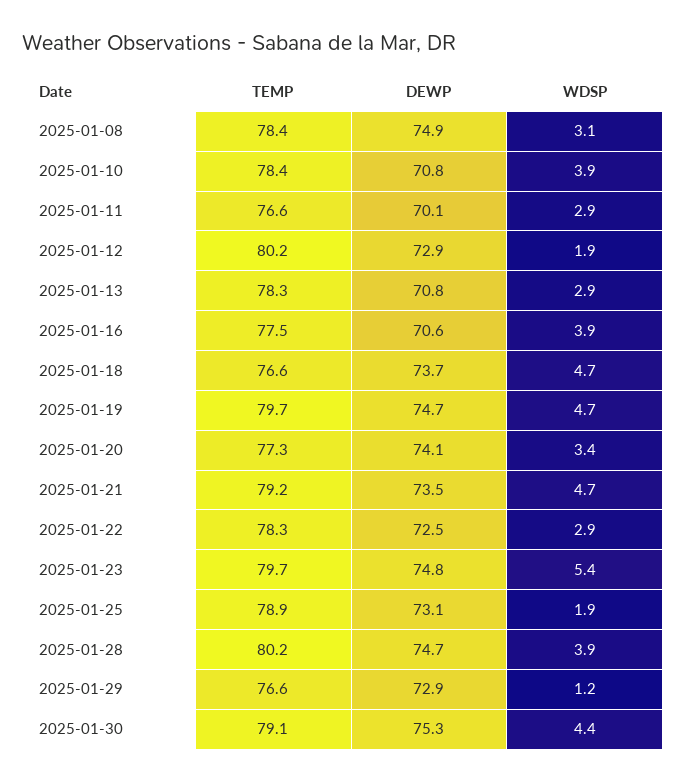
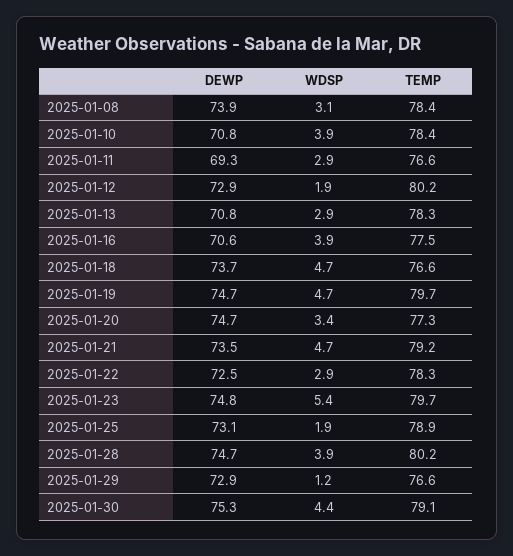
  {
    "TEMP": {
      "2025-01-08": 78.4,
      "2025-01-10": 78.4,
      "2025-01-11": 76.6,
      "2025-01-12": 80.2,
      "2025-01-13": 78.3,
      "2025-01-16": 77.5,
      "2025-01-18": 76.6,
      "2025-01-19": 79.7,
      "2025-01-20": 77.3,
      "2025-01-21": 79.2,
      "2025-01-22": 78.3,
      "2025-01-23": 79.7,
      "2025-01-25": 78.9,
      "2025-01-28": 80.2,
      "2025-01-29": 76.6,
      "2025-01-30": 79.1
    },
    "DEWP": {
-     "2025-01-08": 74.9,
+     "2025-01-08": 73.9,
      "2025-01-10": 70.8,
-     "2025-01-11": 70.1,
+     "2025-01-11": 69.3,
      "2025-01-12": 72.9,
      "2025-01-13": 70.8,
      "2025-01-16": 70.6,
      "2025-01-18": 73.7,
      "2025-01-19": 74.7,
-     "2025-01-20": 74.1,
+     "2025-01-20": 74.7,
      "2025-01-21": 73.5,
      "2025-01-22": 72.5,
      "2025-01-23": 74.8,
      "2025-01-25": 73.1,
      "2025-01-28": 74.7,
      "2025-01-29": 72.9,
      "2025-01-30": 75.3
    },
    "WDSP": {
      "2025-01-08": 3.1,
      "2025-01-10": 3.9,
      "2025-01-11": 2.9,
      "2025-01-12": 1.9,
      "2025-01-13": 2.9,
      "2025-01-16": 3.9,
      "2025-01-18": 4.7,
      "2025-01-19": 4.7,
      "2025-01-20": 3.4,
      "2025-01-21": 4.7,
      "2025-01-22": 2.9,
      "2025-01-23": 5.4,
      "2025-01-25": 1.9,
      "2025-01-28": 3.9,
      "2025-01-29": 1.2,
      "2025-01-30": 4.4
    }
  }

